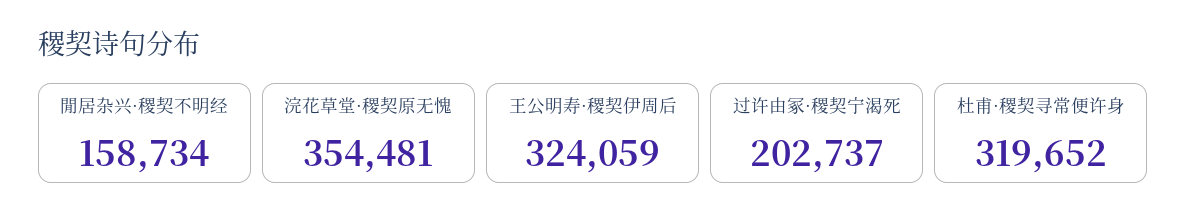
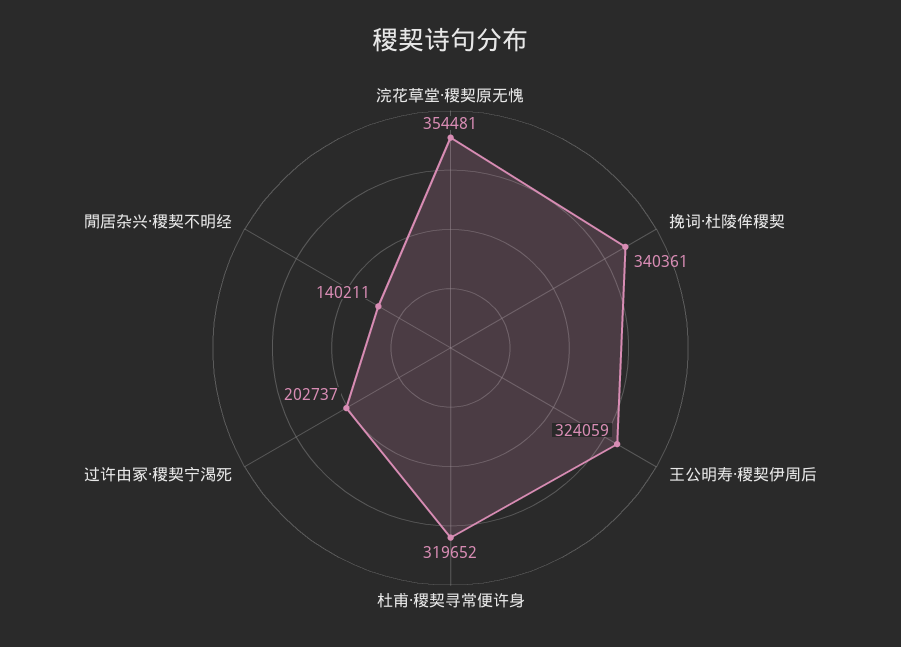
  {
-   "閒居杂兴·稷契不明经": 158734,
+   "閒居杂兴·稷契不明经": 140211,
    "浣花草堂·稷契原无愧": 354481,
    "王公明寿·稷契伊周后": 324059,
    "过许由冢·稷契宁渴死": 202737,
-   "杜甫·稷契寻常便许身": 319652
+   "杜甫·稷契寻常便许身": 319652,
+   "挽词·杜陵侔稷契": 340361
  }

